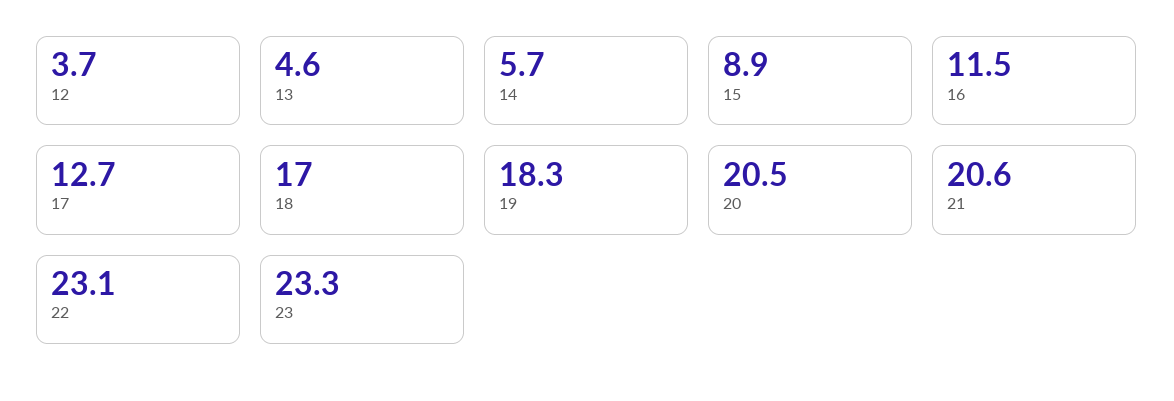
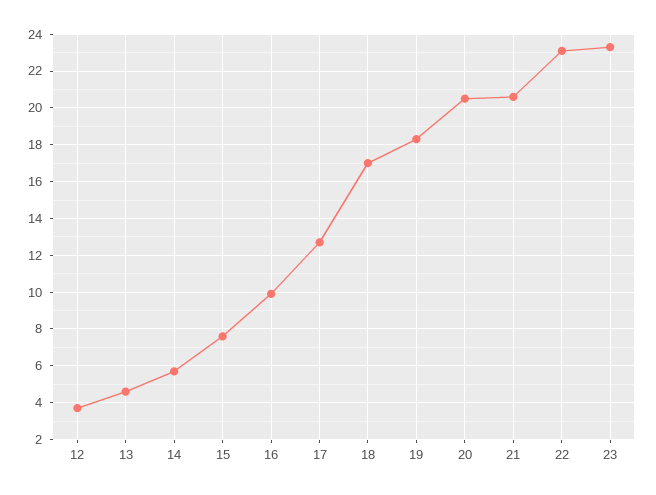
  {
    "12": 3.7,
    "13": 4.6,
    "14": 5.7,
-   "15": 8.9,
+   "15": 7.5,
-   "16": 11.5,
+   "16": 10,
    "17": 12.7,
    "18": 17,
    "19": 18.3,
    "20": 20.5,
    "21": 20.6,
    "22": 23.1,
    "23": 23.3
  }

